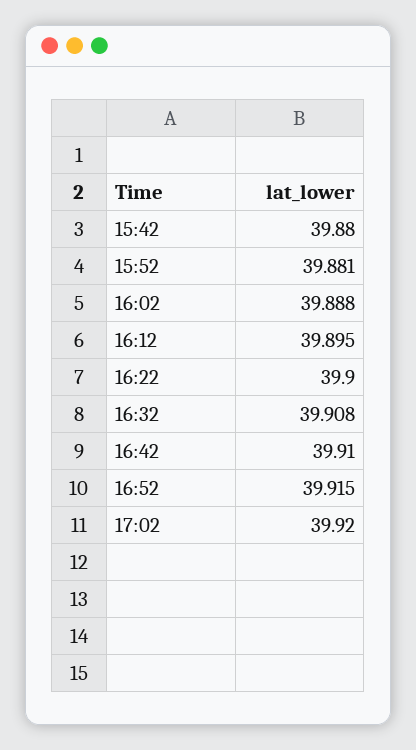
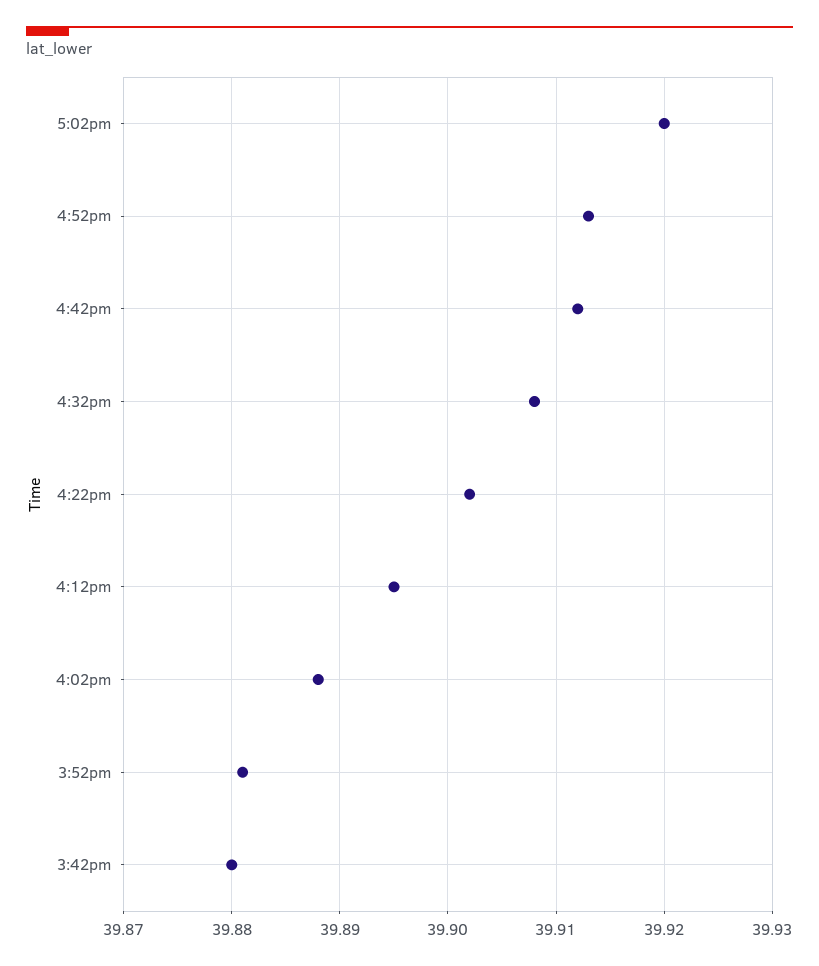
  {
    "15:42": 39.88,
    "15:52": 39.881,
    "16:02": 39.888,
    "16:12": 39.895,
-   "16:22": 39.9,
+   "16:22": 39.902,
    "16:32": 39.908,
-   "16:42": 39.91,
+   "16:42": 39.912,
-   "16:52": 39.915,
+   "16:52": 39.913,
    "17:02": 39.92
  }

